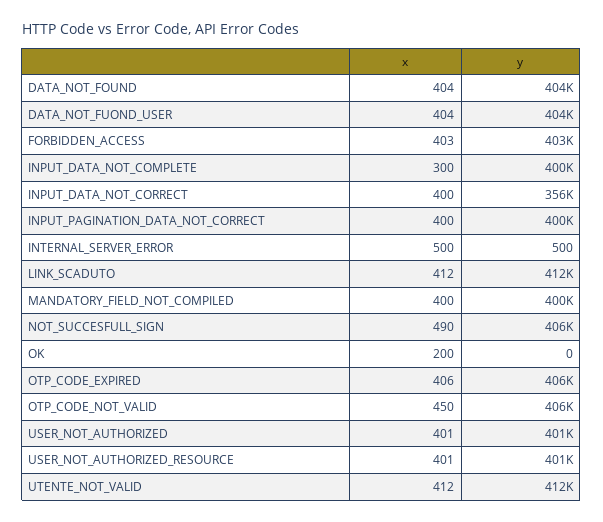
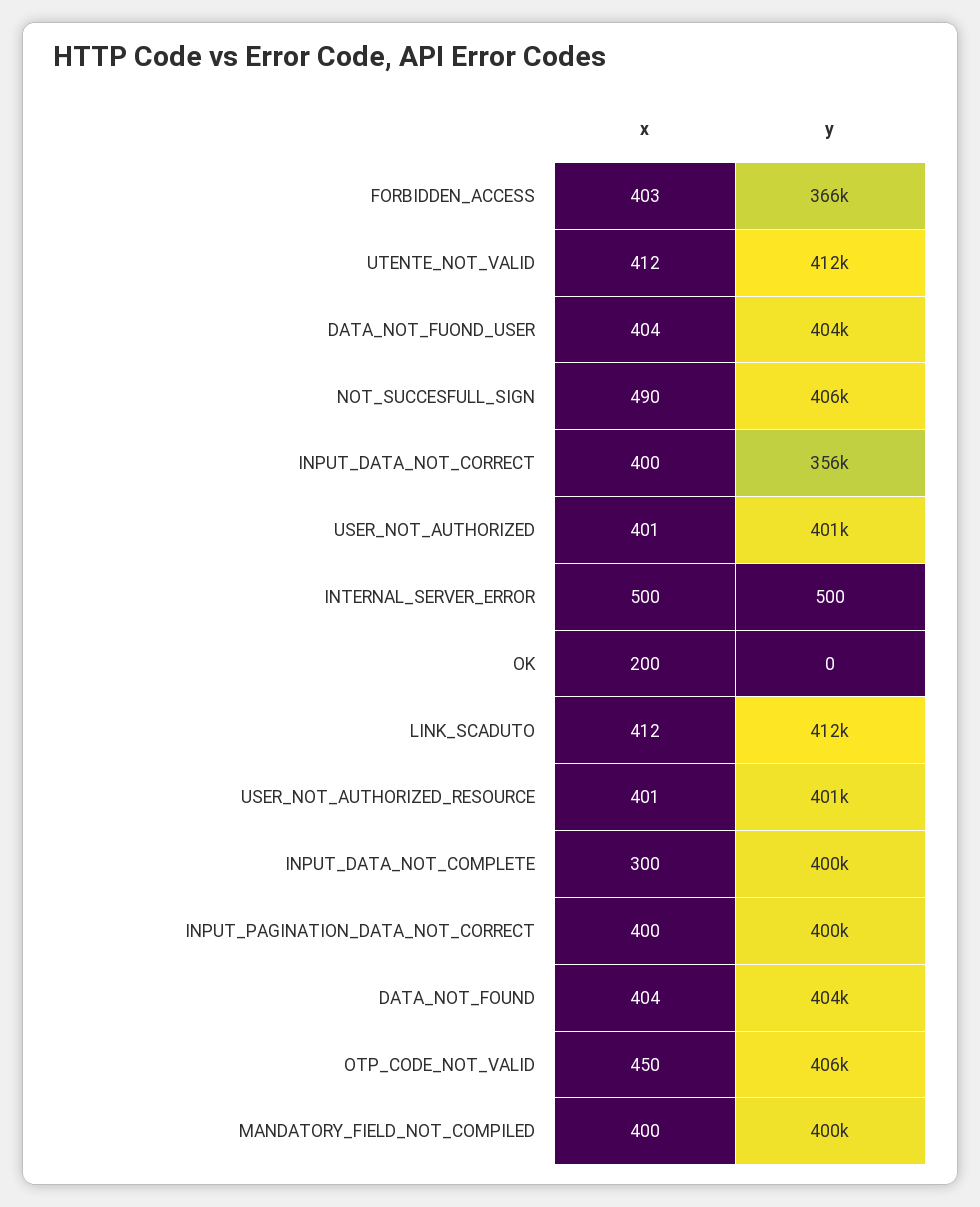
  {
    "x": {
      "DATA_NOT_FOUND": 404,
      "DATA_NOT_FUOND_USER": 404,
      "FORBIDDEN_ACCESS": 403,
      "INPUT_DATA_NOT_COMPLETE": 300,
      "INPUT_DATA_NOT_CORRECT": 400,
      "INPUT_PAGINATION_DATA_NOT_CORRECT": 400,
      "INTERNAL_SERVER_ERROR": 500,
      "LINK_SCADUTO": 412,
      "MANDATORY_FIELD_NOT_COMPILED": 400,
      "NOT_SUCCESFULL_SIGN": 490,
      "OK": 200,
-     "OTP_CODE_EXPIRED": 406,
      "OTP_CODE_NOT_VALID": 450,
      "USER_NOT_AUTHORIZED": 401,
      "USER_NOT_AUTHORIZED_RESOURCE": 401,
      "UTENTE_NOT_VALID": 412
    },
    "y": {
      "DATA_NOT_FOUND": 404000,
      "DATA_NOT_FUOND_USER": 404000,
-     "FORBIDDEN_ACCESS": 403000,
+     "FORBIDDEN_ACCESS": 366000,
      "INPUT_DATA_NOT_COMPLETE": 400000,
      "INPUT_DATA_NOT_CORRECT": 356000,
      "INPUT_PAGINATION_DATA_NOT_CORRECT": 400000,
      "INTERNAL_SERVER_ERROR": 500,
      "LINK_SCADUTO": 412000,
      "MANDATORY_FIELD_NOT_COMPILED": 400000,
      "NOT_SUCCESFULL_SIGN": 406000,
      "OK": 0,
-     "OTP_CODE_EXPIRED": 406000,
      "OTP_CODE_NOT_VALID": 406000,
      "USER_NOT_AUTHORIZED": 401000,
      "USER_NOT_AUTHORIZED_RESOURCE": 401000,
      "UTENTE_NOT_VALID": 412000
    }
  }

